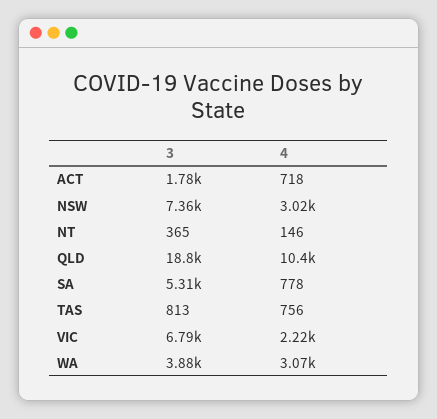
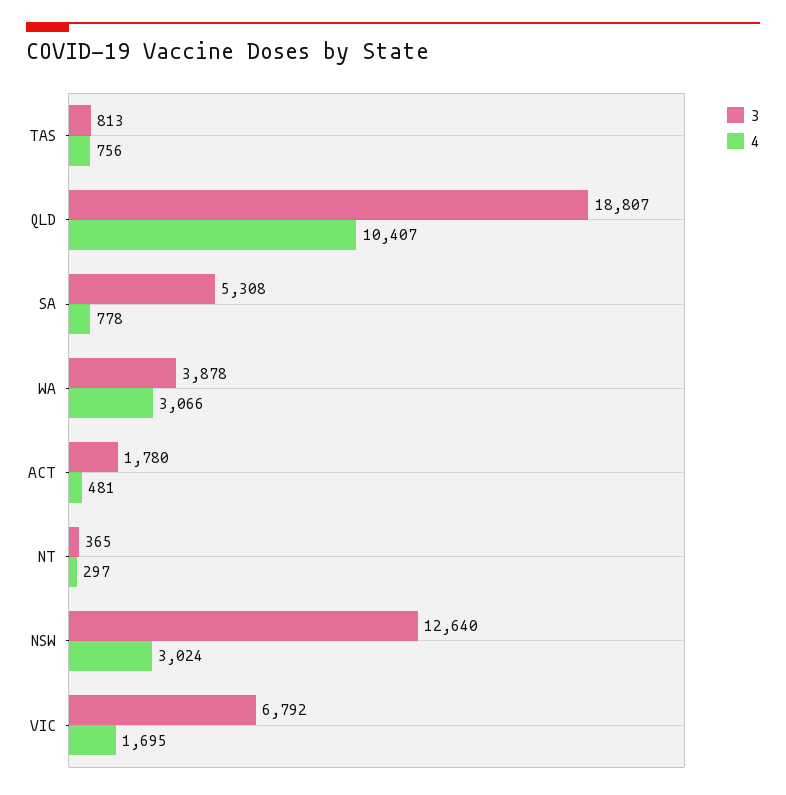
  {
    "3": {
      "ACT": 1780,
-     "NSW": 7360,
+     "NSW": 12640,
      "NT": 365,
      "QLD": 18807,
      "SA": 5308,
      "TAS": 813,
      "VIC": 6792,
      "WA": 3878
    },
    "4": {
-     "ACT": 718,
+     "ACT": 481,
      "NSW": 3024,
-     "NT": 146,
+     "NT": 297,
      "QLD": 10407,
      "SA": 778,
      "TAS": 756,
-     "VIC": 2220,
+     "VIC": 1695,
      "WA": 3066
    }
  }

